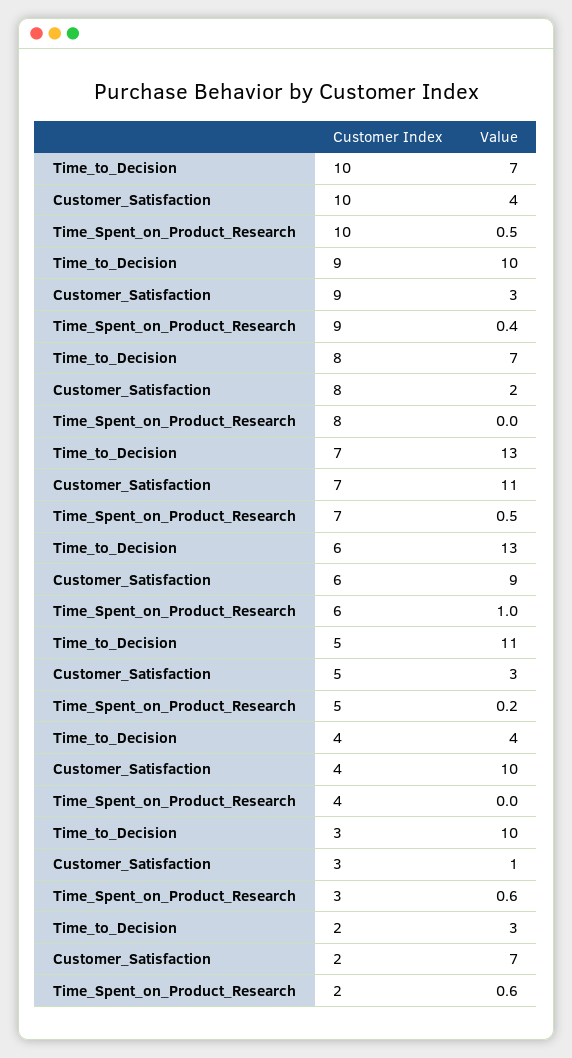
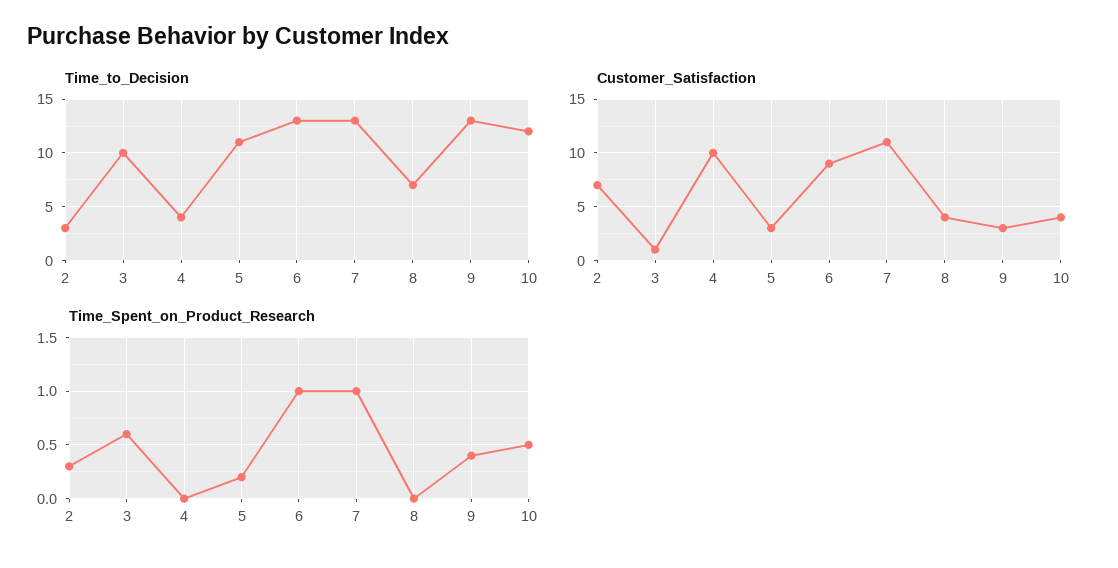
  {
    "Time_to_Decision": {
-     "10": 7,
+     "10": 12,
-     "9": 10,
+     "9": 13,
      "8": 7,
      "7": 13,
      "6": 13,
      "5": 11,
      "4": 4,
      "3": 10,
      "2": 3
    },
    "Customer_Satisfaction": {
      "10": 4,
      "9": 3,
-     "8": 2,
+     "8": 4,
      "7": 11,
      "6": 9,
      "5": 3,
      "4": 10,
      "3": 1,
      "2": 7
    },
    "Time_Spent_on_Product_Research": {
      "10": 0.5,
      "9": 0.4,
      "8": 0,
-     "7": 0.5,
+     "7": 1,
      "6": 1,
      "5": 0.2,
      "4": 0,
      "3": 0.6,
-     "2": 0.6
+     "2": 0.3
    }
  }

